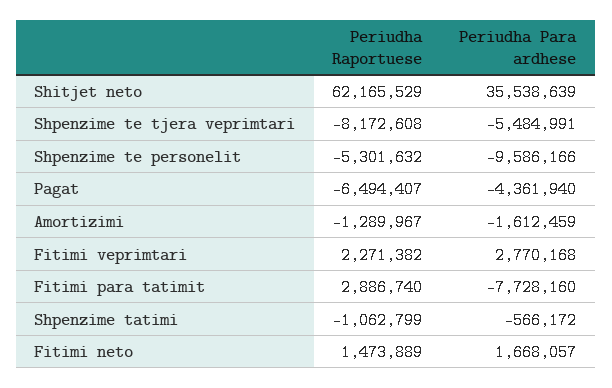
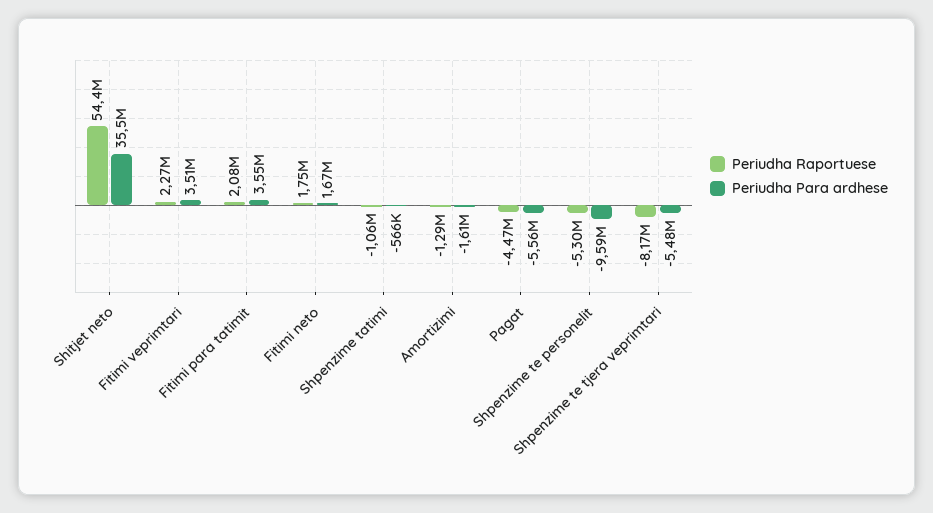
  {
    "Periudha Raportuese": {
-     "Shitjet neto": 62165529,
+     "Shitjet neto": 54400000,
      "Shpenzime te tjera veprimtari": -8172608,
      "Shpenzime te personelit": -5301632,
-     "Pagat": -6494407,
+     "Pagat": -4470000,
      "Amortizimi": -1289967,
      "Fitimi veprimtari": 2271382,
-     "Fitimi para tatimit": 2886740,
+     "Fitimi para tatimit": 2080000,
      "Shpenzime tatimi": -1062799,
-     "Fitimi neto": 1473889
+     "Fitimi neto": 1750000
    },
    "Periudha Para ardhese": {
      "Shitjet neto": 35538639,
      "Shpenzime te tjera veprimtari": -5484991,
      "Shpenzime te personelit": -9586166,
-     "Pagat": -4361940,
+     "Pagat": -5560000,
      "Amortizimi": -1612459,
-     "Fitimi veprimtari": 2770168,
+     "Fitimi veprimtari": 3510000,
-     "Fitimi para tatimit": -7728160,
+     "Fitimi para tatimit": 3550000,
      "Shpenzime tatimi": -566172,
      "Fitimi neto": 1668057
    }
  }

